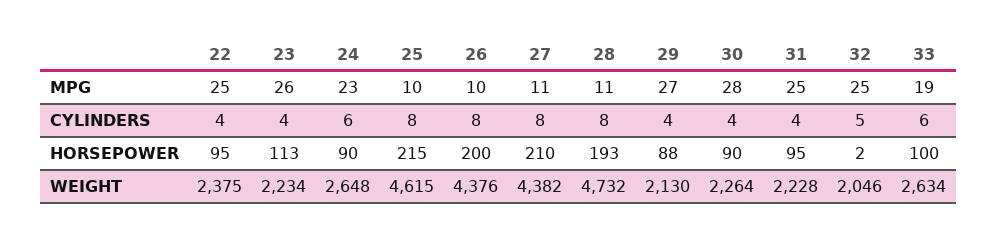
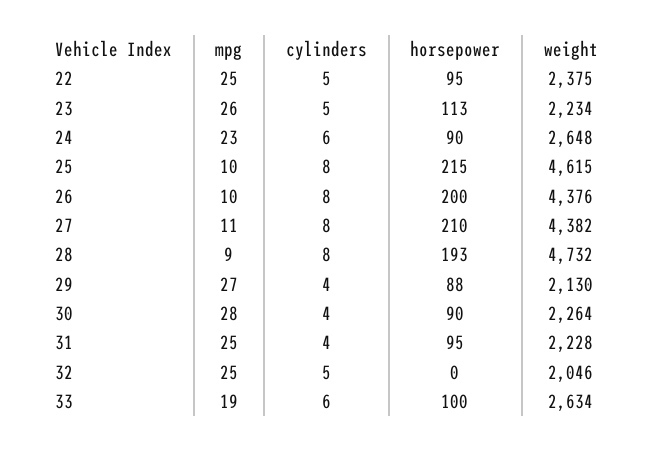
  {
    "22": {
      "MPG": 25,
-     "CYLINDERS": 4,
+     "CYLINDERS": 5,
      "HORSEPOWER": 95,
      "WEIGHT": 2375
    },
    "23": {
      "MPG": 26,
-     "CYLINDERS": 4,
+     "CYLINDERS": 5,
      "HORSEPOWER": 113,
      "WEIGHT": 2234
    },
    "24": {
      "MPG": 23,
      "CYLINDERS": 6,
      "HORSEPOWER": 90,
      "WEIGHT": 2648
    },
    "25": {
      "MPG": 10,
      "CYLINDERS": 8,
      "HORSEPOWER": 215,
      "WEIGHT": 4615
    },
    "26": {
      "MPG": 10,
      "CYLINDERS": 8,
      "HORSEPOWER": 200,
      "WEIGHT": 4376
    },
    "27": {
      "MPG": 11,
      "CYLINDERS": 8,
      "HORSEPOWER": 210,
      "WEIGHT": 4382
    },
    "28": {
-     "MPG": 11,
+     "MPG": 9,
      "CYLINDERS": 8,
      "HORSEPOWER": 193,
      "WEIGHT": 4732
    },
    "29": {
      "MPG": 27,
      "CYLINDERS": 4,
      "HORSEPOWER": 88,
      "WEIGHT": 2130
    },
    "30": {
      "MPG": 28,
      "CYLINDERS": 4,
      "HORSEPOWER": 90,
      "WEIGHT": 2264
    },
    "31": {
      "MPG": 25,
      "CYLINDERS": 4,
      "HORSEPOWER": 95,
      "WEIGHT": 2228
    },
    "32": {
      "MPG": 25,
      "CYLINDERS": 5,
-     "HORSEPOWER": 2,
+     "HORSEPOWER": 0,
      "WEIGHT": 2046
    },
    "33": {
      "MPG": 19,
      "CYLINDERS": 6,
      "HORSEPOWER": 100,
      "WEIGHT": 2634
    }
  }

